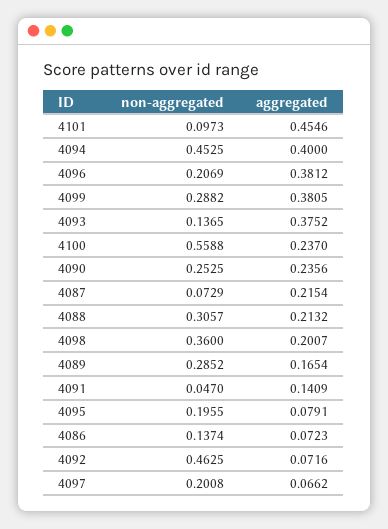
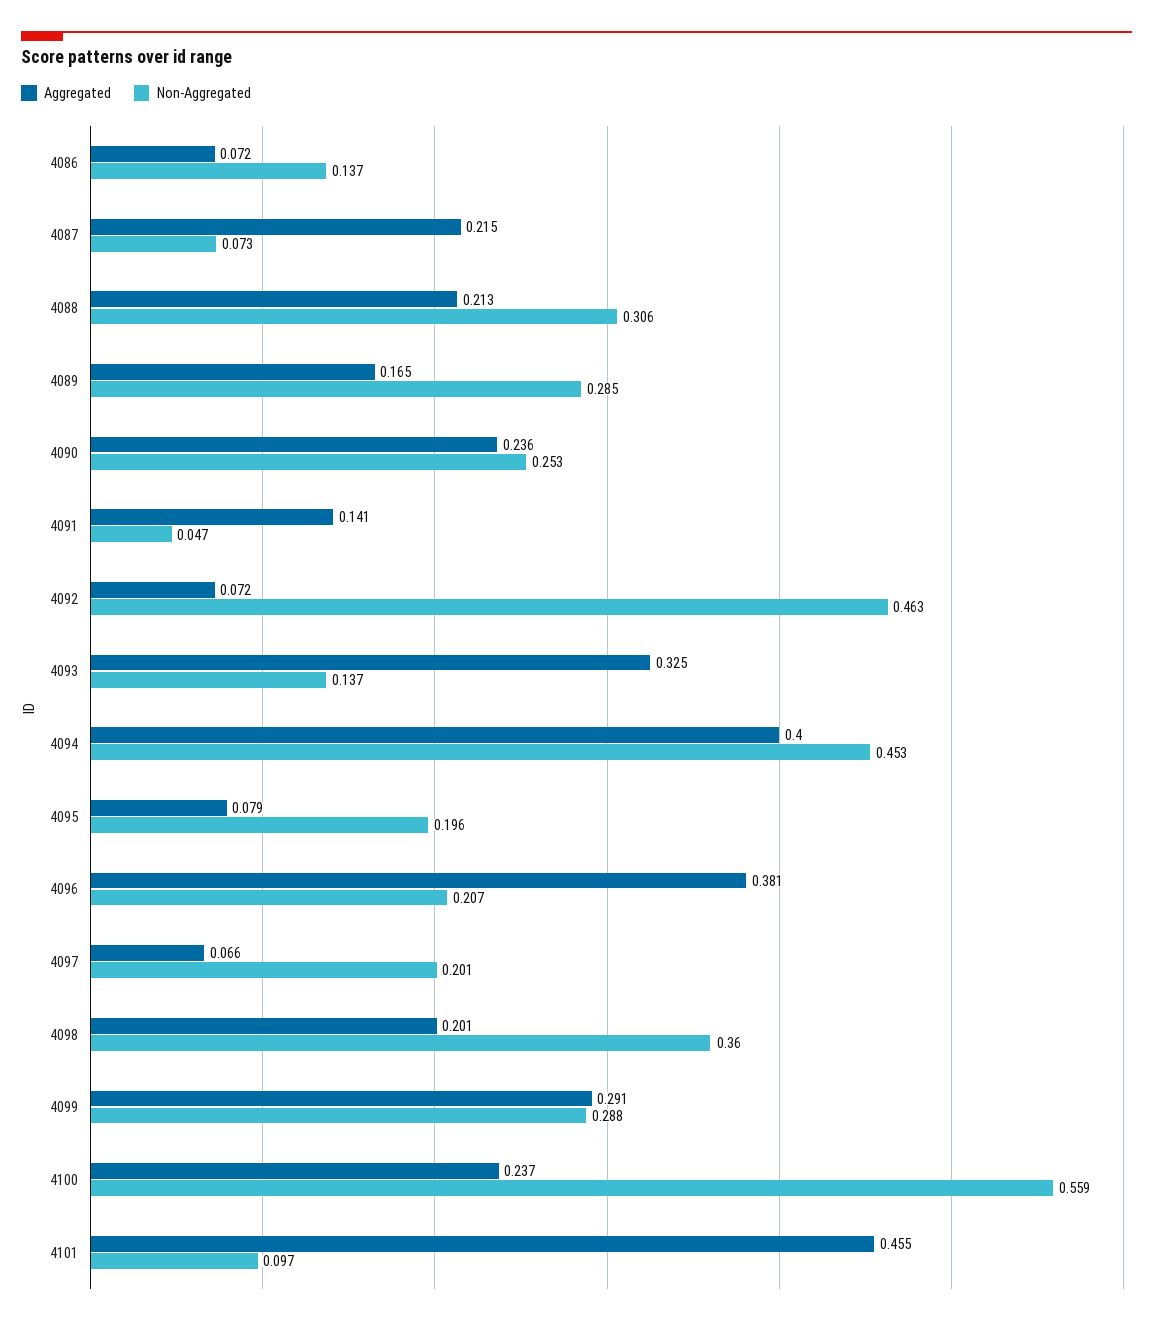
  {
    "non-aggregated": {
      "4101": 0.0973,
      "4094": 0.4525,
      "4096": 0.2069,
      "4099": 0.2882,
      "4093": 0.1365,
      "4100": 0.5588,
      "4090": 0.2525,
      "4087": 0.0729,
      "4088": 0.3057,
      "4098": 0.36,
      "4089": 0.2852,
      "4091": 0.047,
      "4095": 0.1955,
      "4086": 0.1374,
      "4092": 0.4625,
      "4097": 0.2008
    },
    "aggregated": {
      "4101": 0.4546,
      "4094": 0.4,
      "4096": 0.3812,
-     "4099": 0.3805,
+     "4099": 0.291,
-     "4093": 0.3752,
+     "4093": 0.325,
      "4100": 0.237,
      "4090": 0.2356,
      "4087": 0.2154,
      "4088": 0.2132,
      "4098": 0.2007,
      "4089": 0.1654,
      "4091": 0.1409,
      "4095": 0.0791,
      "4086": 0.0723,
      "4092": 0.0716,
      "4097": 0.0662
    }
  }

